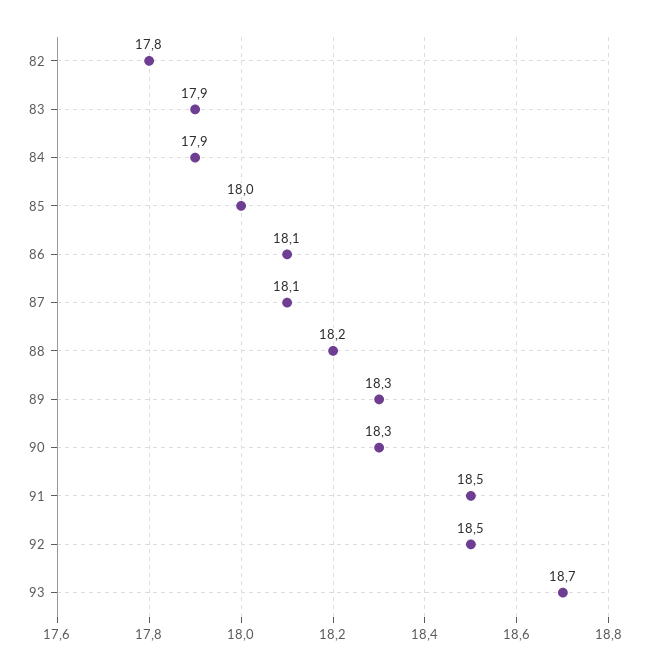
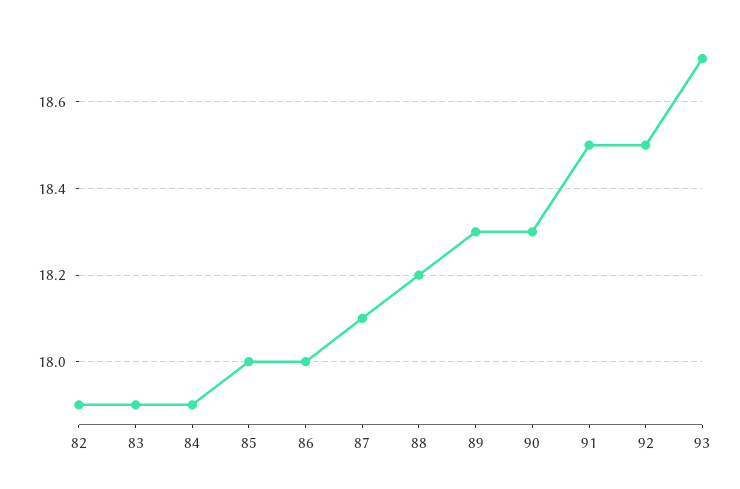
  {
-   "82": 17.8,
+   "82": 17.9,
    "83": 17.9,
    "84": 17.9,
    "85": 18,
-   "86": 18.1,
+   "86": 18,
    "87": 18.1,
    "88": 18.2,
    "89": 18.3,
    "90": 18.3,
    "91": 18.5,
    "92": 18.5,
    "93": 18.7
  }

